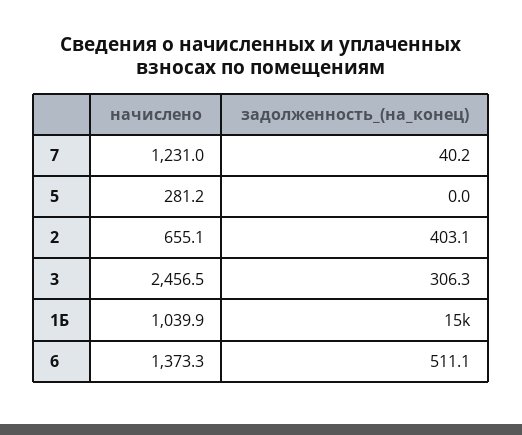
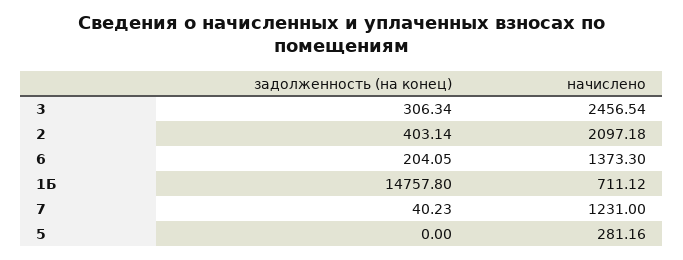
  {
    "начислено": {
      "7": 1231,
      "5": 281.16,
-     "2": 655.1,
+     "2": 2097.18,
      "3": 2456.54,
-     "1Б": 1039.9,
+     "1Б": 711.12,
      "6": 1373.3
    },
    "задолженность_(на_конец)": {
      "7": 40.23,
      "5": 0,
      "2": 403.14,
      "3": 306.34,
      "1Б": 14757.8,
-     "6": 511.1
+     "6": 204.05
    }
  }

